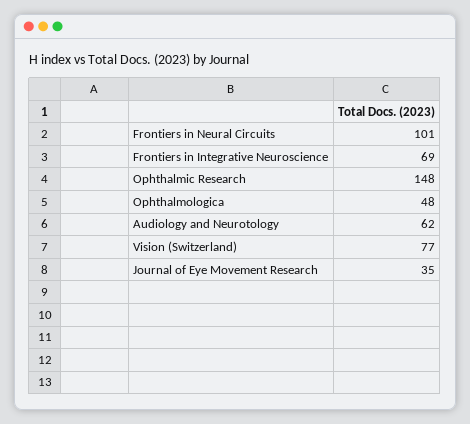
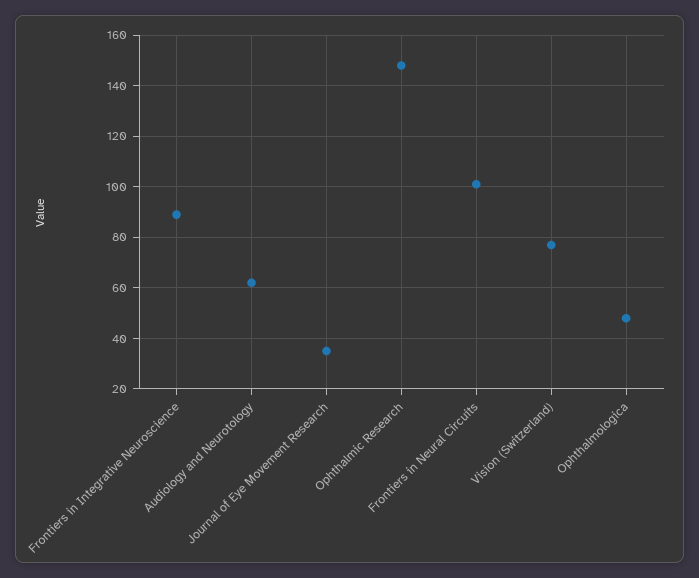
  {
    "Frontiers in Neural Circuits": 101,
-   "Frontiers in Integrative Neuroscience": 69,
+   "Frontiers in Integrative Neuroscience": 90,
    "Ophthalmic Research": 148,
    "Ophthalmologica": 48,
    "Audiology and Neurotology": 62,
    "Vision (Switzerland)": 77,
    "Journal of Eye Movement Research": 35
  }

